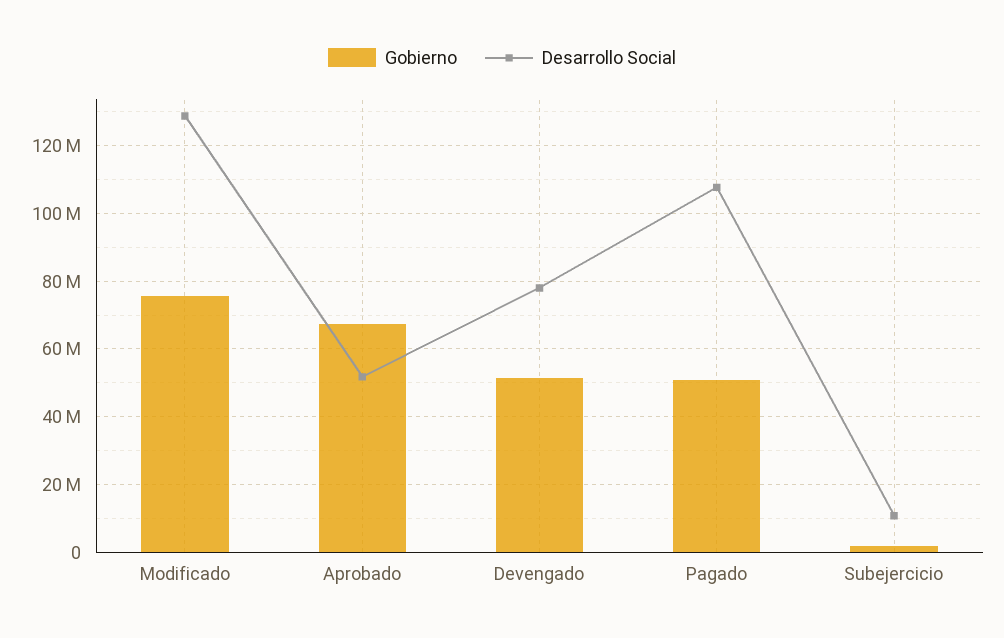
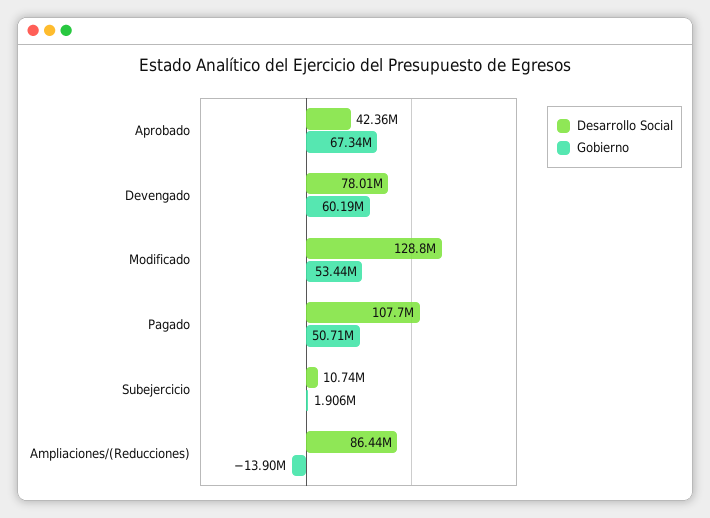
  {
    "Gobierno": {
-     "Modificado": 76000000,
+     "Modificado": 53440000,
      "Aprobado": 67340000,
-     "Devengado": 52000000,
+     "Devengado": 60190000,
      "Pagado": 50710000,
-     "Subejercicio": 1906000
+     "Subejercicio": 1906000,
+     "Ampliaciones/(Reducciones)": -13900000
    },
    "Desarrollo Social": {
      "Modificado": 128800000,
-     "Aprobado": 52000000,
+     "Aprobado": 42360000,
      "Devengado": 78010000,
      "Pagado": 107700000,
-     "Subejercicio": 10740000
+     "Subejercicio": 10740000,
+     "Ampliaciones/(Reducciones)": 86440000
    }
  }

